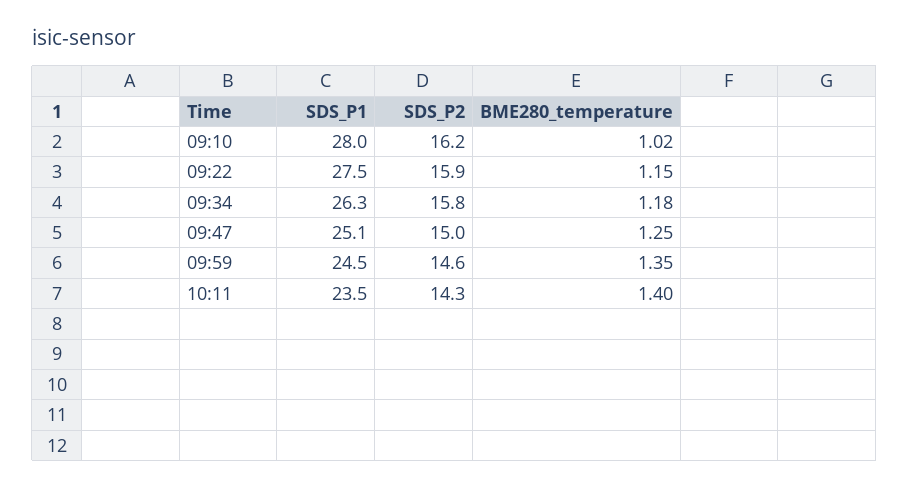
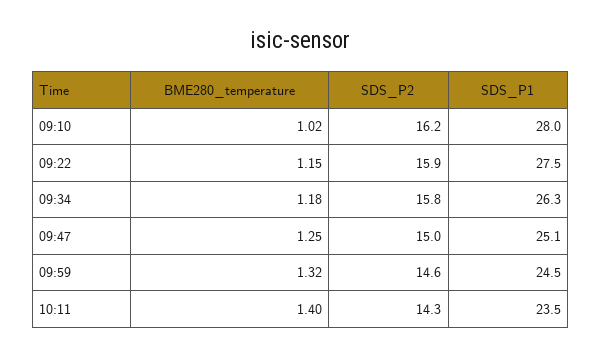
  {
    "SDS_P1": {
      "09:10": 28,
      "09:22": 27.5,
      "09:34": 26.3,
      "09:47": 25.1,
      "09:59": 24.5,
      "10:11": 23.5
    },
    "SDS_P2": {
      "09:10": 16.2,
      "09:22": 15.9,
      "09:34": 15.8,
      "09:47": 15,
      "09:59": 14.6,
      "10:11": 14.3
    },
    "BME280_temperature": {
      "09:10": 1.02,
      "09:22": 1.15,
      "09:34": 1.18,
      "09:47": 1.25,
-     "09:59": 1.35,
+     "09:59": 1.32,
      "10:11": 1.4
    }
  }

